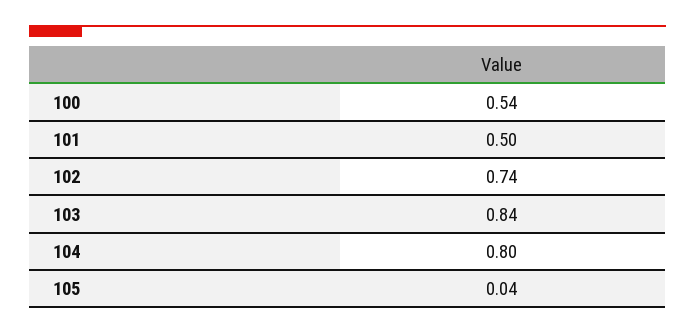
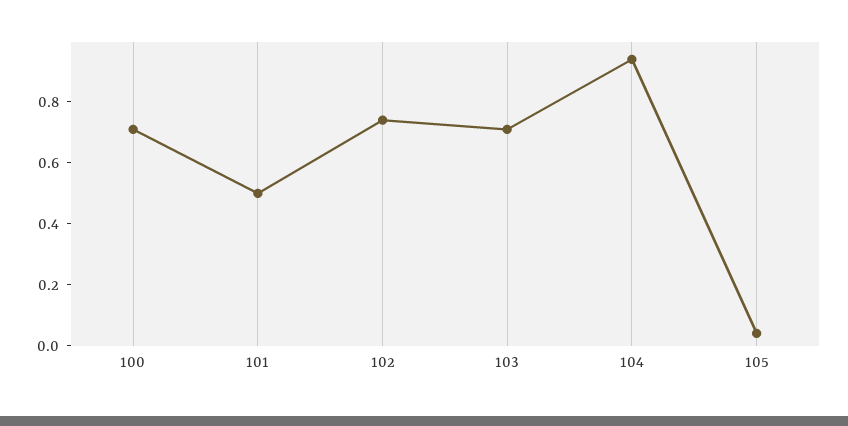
  {
-   "100": 0.54,
+   "100": 0.7,
    "101": 0.5,
    "102": 0.74,
-   "103": 0.84,
+   "103": 0.7,
-   "104": 0.8,
+   "104": 0.95,
    "105": 0.04
  }

